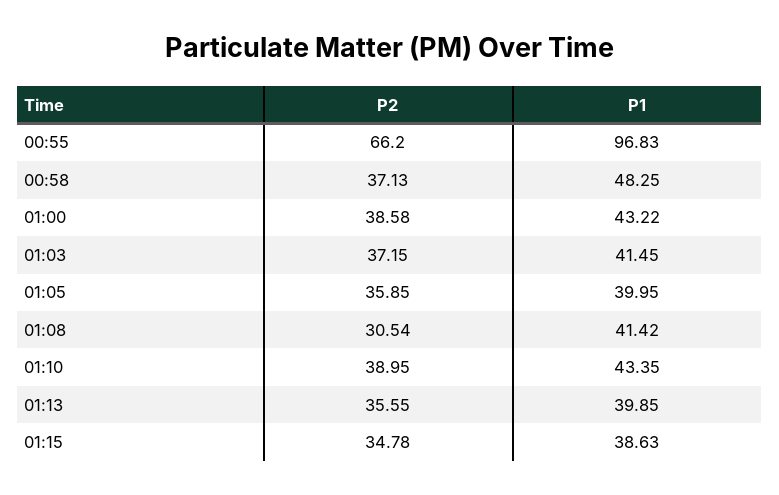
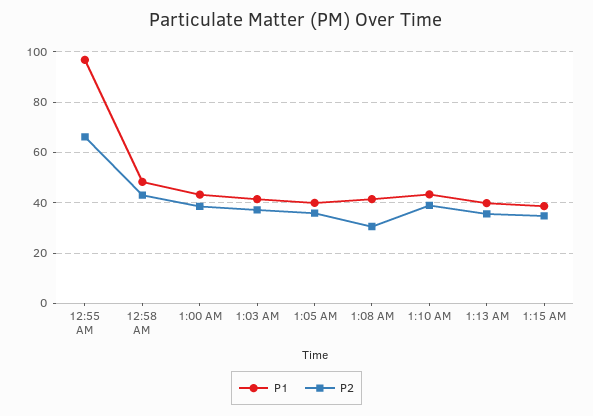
  {
    "P2": {
      "00:55": 66.2,
-     "00:58": 37.13,
+     "00:58": 42.5,
      "01:00": 38.58,
      "01:03": 37.15,
      "01:05": 35.85,
      "01:08": 30.54,
      "01:10": 38.95,
      "01:13": 35.55,
      "01:15": 34.78
    },
    "P1": {
      "00:55": 96.83,
      "00:58": 48.25,
      "01:00": 43.22,
      "01:03": 41.45,
      "01:05": 39.95,
      "01:08": 41.42,
      "01:10": 43.35,
      "01:13": 39.85,
      "01:15": 38.63
    }
  }

